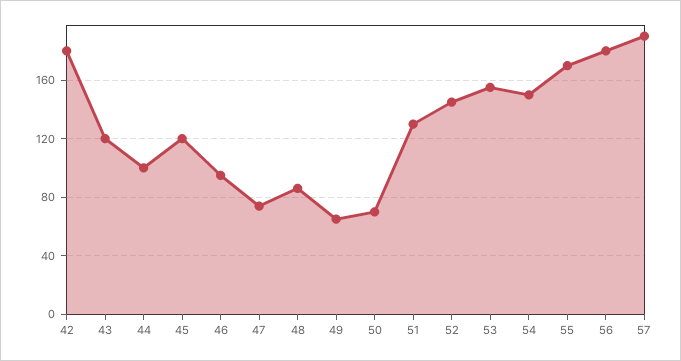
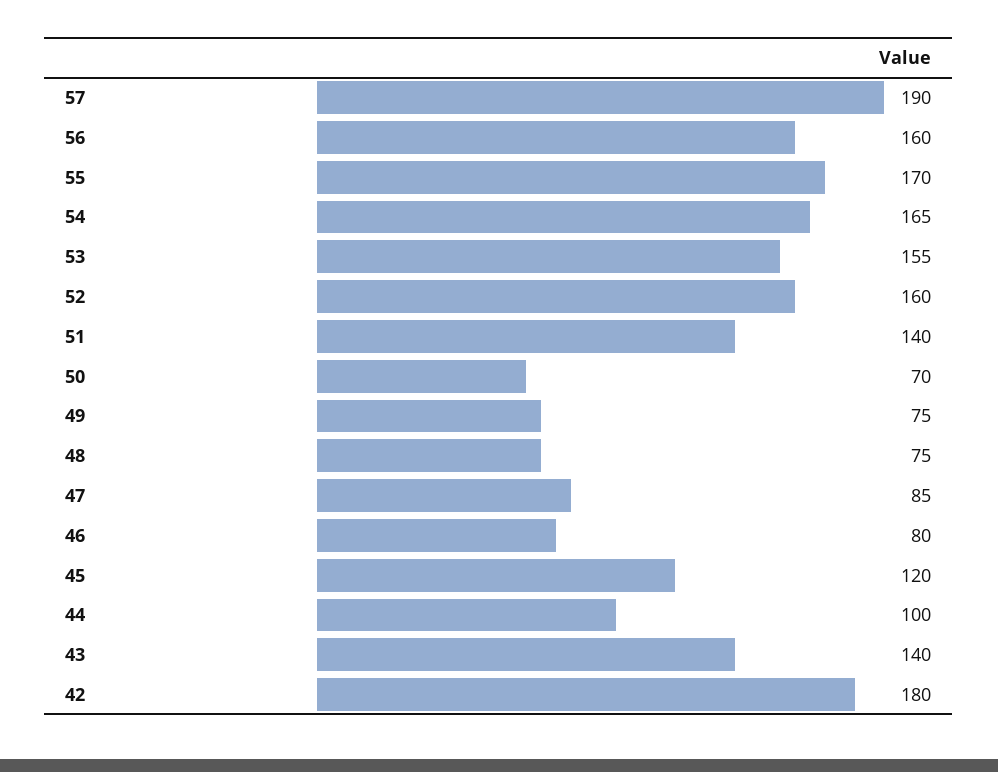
  {
    "42": 180,
-   "43": 120,
+   "43": 140,
    "44": 100,
    "45": 120,
-   "46": 95,
+   "46": 80,
-   "47": 75,
+   "47": 85,
-   "48": 85,
+   "48": 75,
-   "49": 65,
+   "49": 75,
    "50": 70,
-   "51": 130,
+   "51": 140,
-   "52": 145,
+   "52": 160,
    "53": 155,
-   "54": 150,
+   "54": 165,
    "55": 170,
-   "56": 180,
+   "56": 160,
    "57": 190
  }

